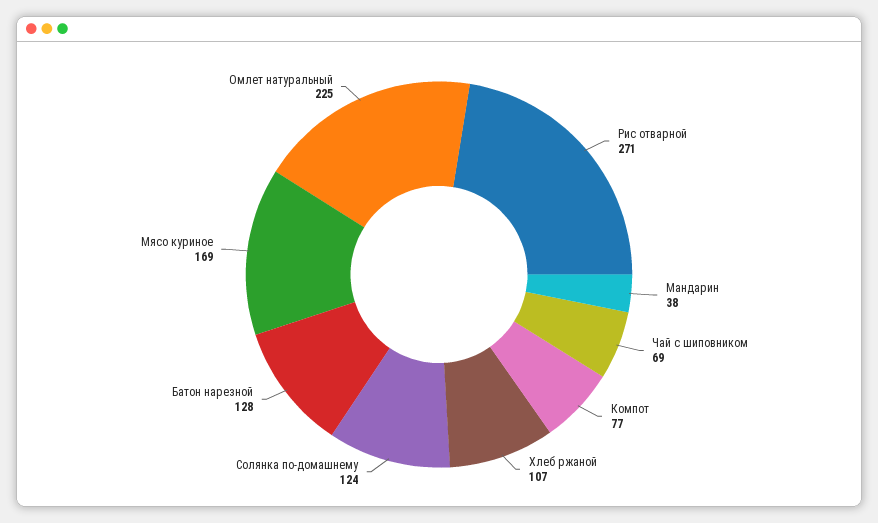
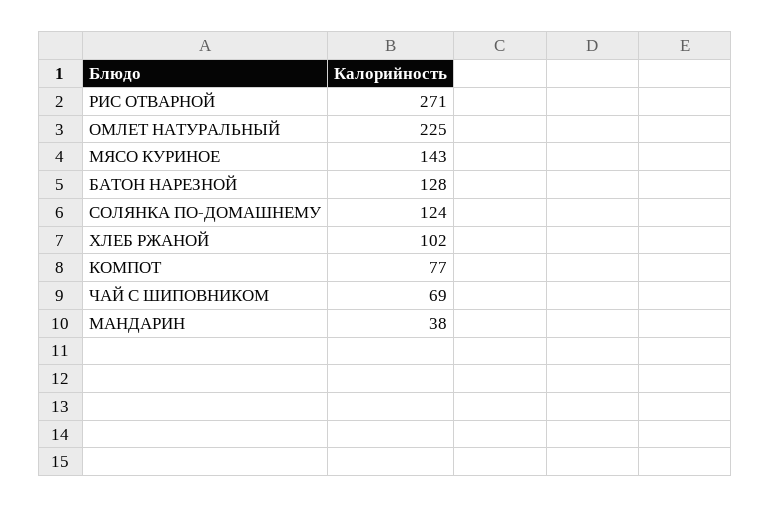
  {
    "Рис отварной": 271,
    "Мандарин": 38,
    "Чай с шиповником": 69,
    "Компот": 77,
-   "Хлеб ржаной": 107,
+   "Хлеб ржаной": 102,
    "Солянка по-домашнему": 124,
    "Батон нарезной": 128,
-   "Мясо куриное": 169,
+   "Мясо куриное": 143,
    "Омлет натуральный": 225
  }

